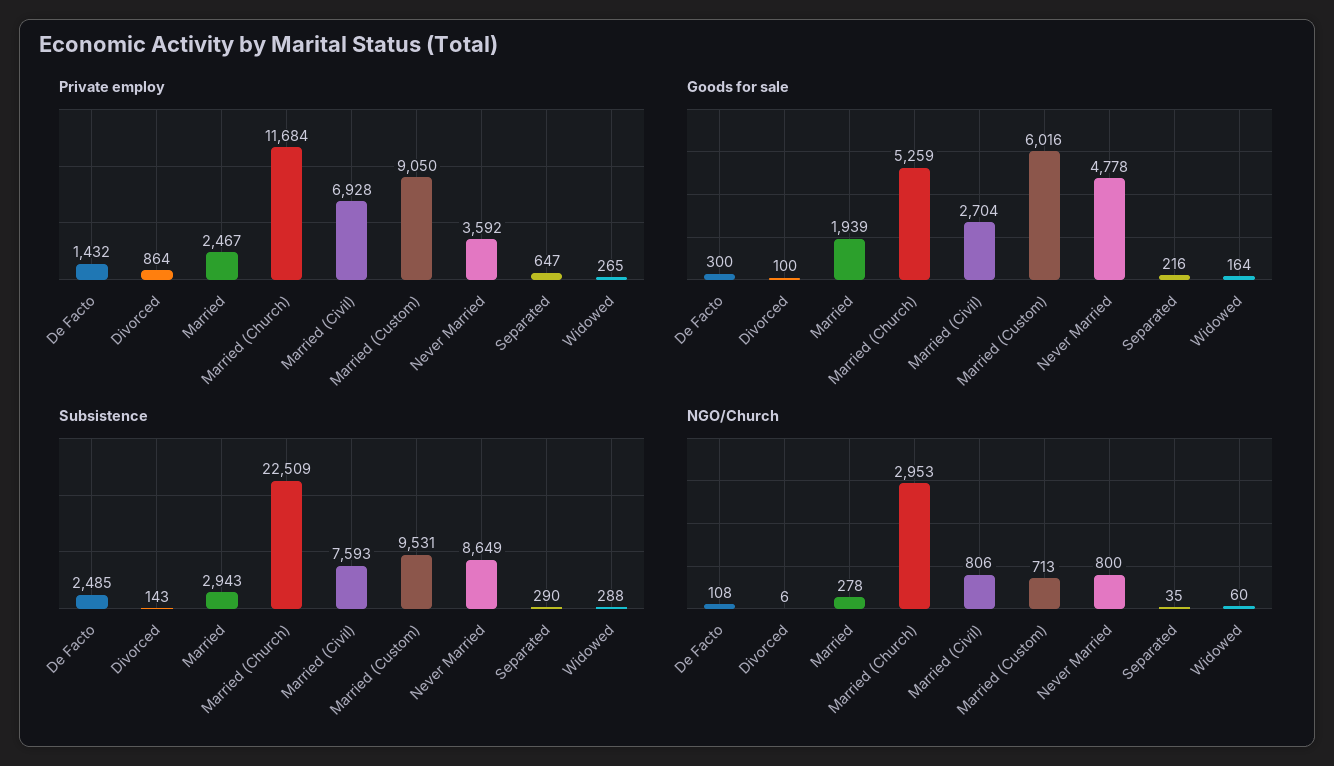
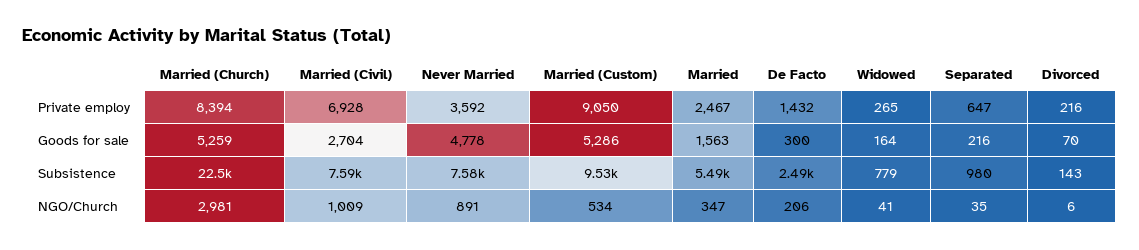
  {
    "Private employ": {
      "De Facto": 1432,
-     "Divorced": 864,
+     "Divorced": 216,
      "Married": 2467,
-     "Married (Church)": 11684,
+     "Married (Church)": 8394,
      "Married (Civil)": 6928,
      "Married (Custom)": 9050,
      "Never Married": 3592,
      "Separated": 647,
      "Widowed": 265
    },
    "Goods for sale": {
      "De Facto": 300,
-     "Divorced": 100,
+     "Divorced": 70,
-     "Married": 1939,
+     "Married": 1563,
      "Married (Church)": 5259,
      "Married (Civil)": 2704,
-     "Married (Custom)": 6016,
+     "Married (Custom)": 5286,
      "Never Married": 4778,
      "Separated": 216,
      "Widowed": 164
    },
    "Subsistence": {
      "De Facto": 2485,
      "Divorced": 143,
-     "Married": 2943,
+     "Married": 5490,
      "Married (Church)": 22509,
      "Married (Civil)": 7593,
      "Married (Custom)": 9531,
-     "Never Married": 8649,
+     "Never Married": 7580,
-     "Separated": 290,
+     "Separated": 980,
-     "Widowed": 288
+     "Widowed": 779
    },
    "NGO/Church": {
-     "De Facto": 108,
+     "De Facto": 206,
      "Divorced": 6,
-     "Married": 278,
+     "Married": 347,
-     "Married (Church)": 2953,
+     "Married (Church)": 2981,
-     "Married (Civil)": 806,
+     "Married (Civil)": 1009,
-     "Married (Custom)": 713,
+     "Married (Custom)": 534,
-     "Never Married": 800,
+     "Never Married": 891,
      "Separated": 35,
-     "Widowed": 60
+     "Widowed": 41
    }
  }

